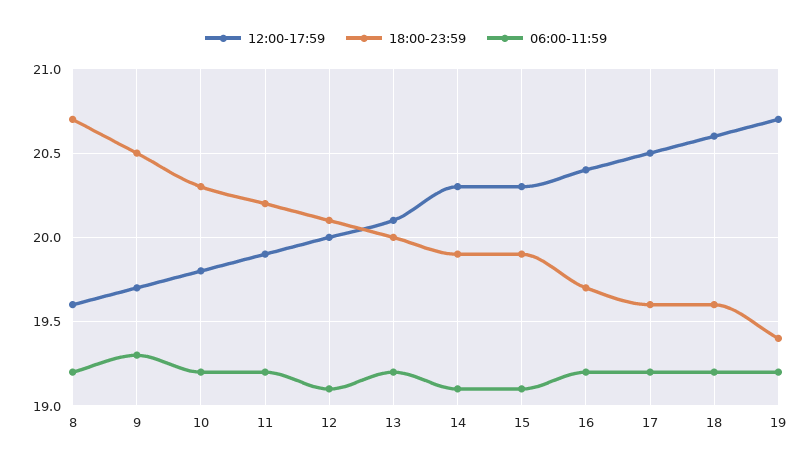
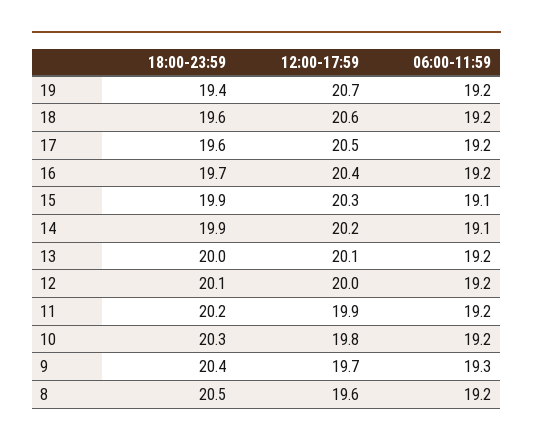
  {
    "12:00-17:59": {
      "8": 19.6,
      "9": 19.7,
      "10": 19.8,
      "11": 19.9,
      "12": 20,
      "13": 20.1,
-     "14": 20.3,
+     "14": 20.2,
      "15": 20.3,
      "16": 20.4,
      "17": 20.5,
      "18": 20.6,
      "19": 20.7
    },
    "18:00-23:59": {
-     "8": 20.7,
+     "8": 20.5,
-     "9": 20.5,
+     "9": 20.4,
      "10": 20.3,
      "11": 20.2,
      "12": 20.1,
      "13": 20,
      "14": 19.9,
      "15": 19.9,
      "16": 19.7,
      "17": 19.6,
      "18": 19.6,
      "19": 19.4
    },
    "06:00-11:59": {
      "8": 19.2,
      "9": 19.3,
      "10": 19.2,
      "11": 19.2,
-     "12": 19.1,
+     "12": 19.2,
      "13": 19.2,
      "14": 19.1,
      "15": 19.1,
      "16": 19.2,
      "17": 19.2,
      "18": 19.2,
      "19": 19.2
    }
  }

